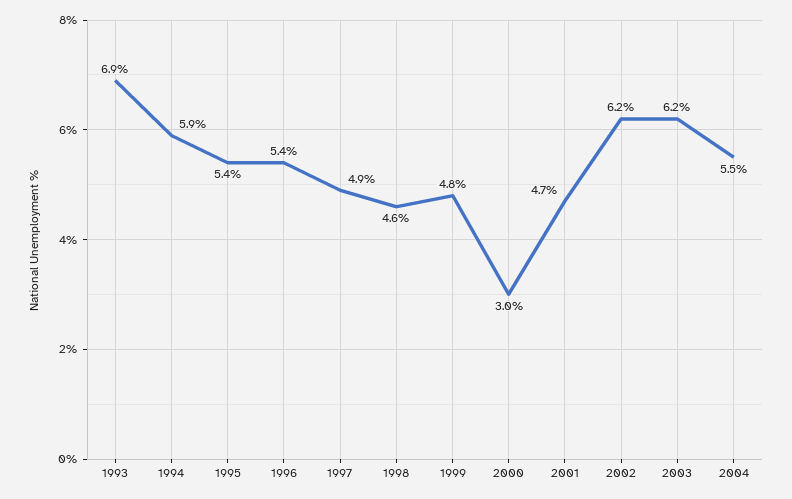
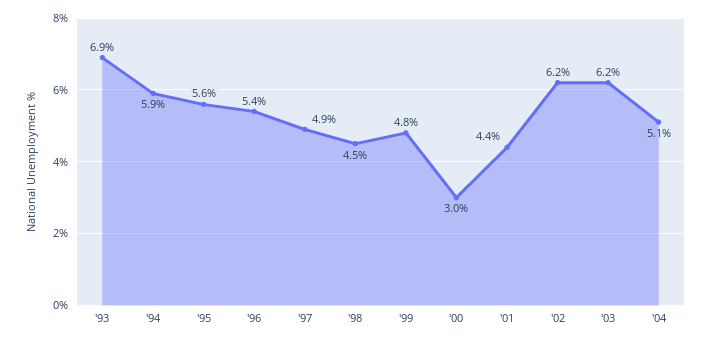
  {
    "1993": 6.9,
    "1994": 5.9,
-   "1995": 5.4,
+   "1995": 5.6,
    "1996": 5.4,
    "1997": 4.9,
-   "1998": 4.6,
+   "1998": 4.5,
    "1999": 4.8,
    "2000": 3,
-   "2001": 4.7,
+   "2001": 4.4,
    "2002": 6.2,
    "2003": 6.2,
-   "2004": 5.5
+   "2004": 5.1
  }

